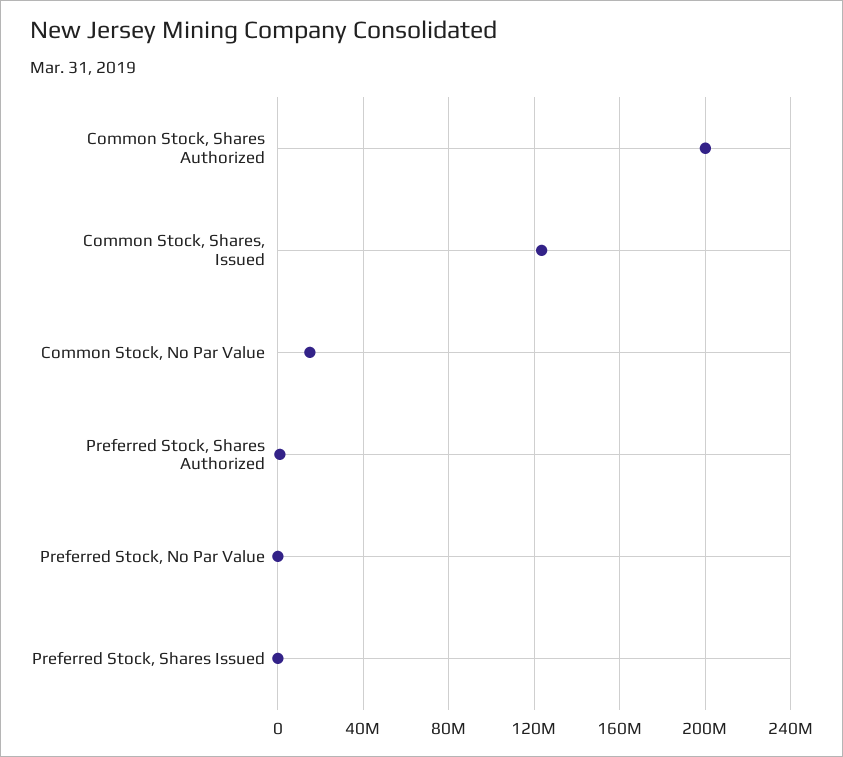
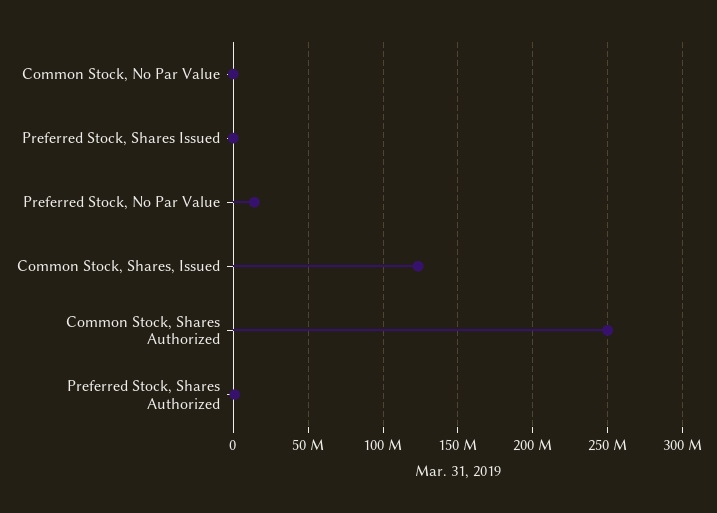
  {
-   "Common Stock, Shares Authorized": 200000000,
+   "Common Stock, Shares Authorized": 250000000,
    "Common Stock, Shares, Issued": 125000000,
-   "Common Stock, No Par Value": 15000000,
+   "Common Stock, No Par Value": 0,
    "Preferred Stock, Shares Authorized": 0,
-   "Preferred Stock, No Par Value": 0,
+   "Preferred Stock, No Par Value": 15000000,
    "Preferred Stock, Shares Issued": 0
  }

